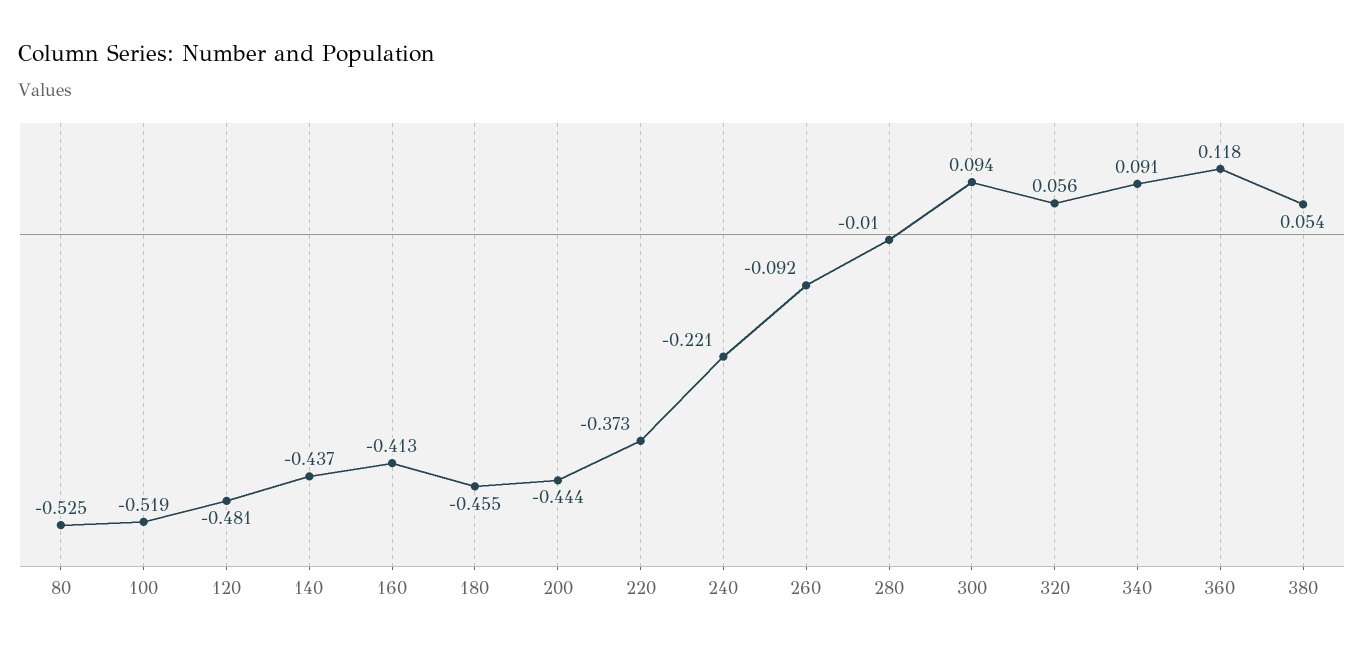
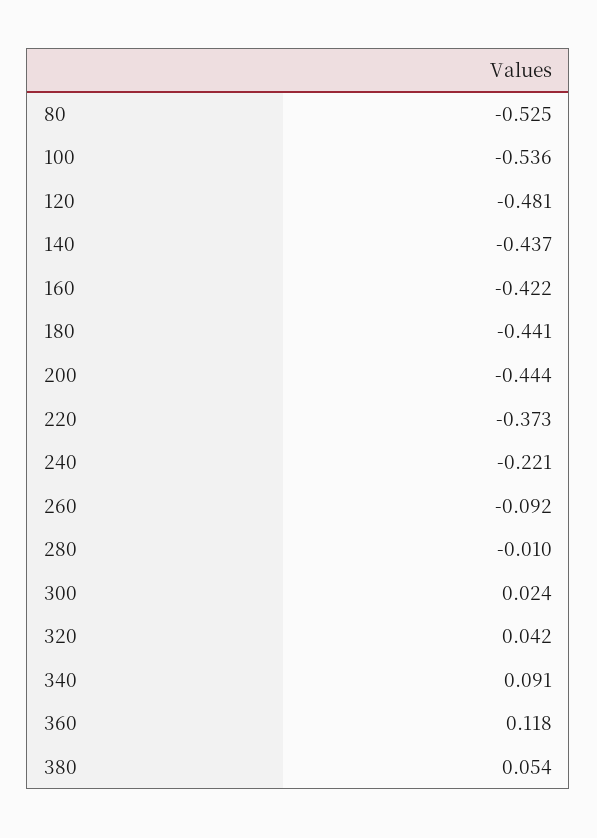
  {
    "80": -0.525,
-   "100": -0.519,
+   "100": -0.536,
    "120": -0.481,
    "140": -0.437,
-   "160": -0.413,
+   "160": -0.422,
-   "180": -0.455,
+   "180": -0.441,
    "200": -0.444,
    "220": -0.373,
    "240": -0.221,
    "260": -0.092,
    "280": -0.01,
-   "300": 0.094,
+   "300": 0.024,
-   "320": 0.056,
+   "320": 0.042,
    "340": 0.091,
    "360": 0.118,
    "380": 0.054
  }

